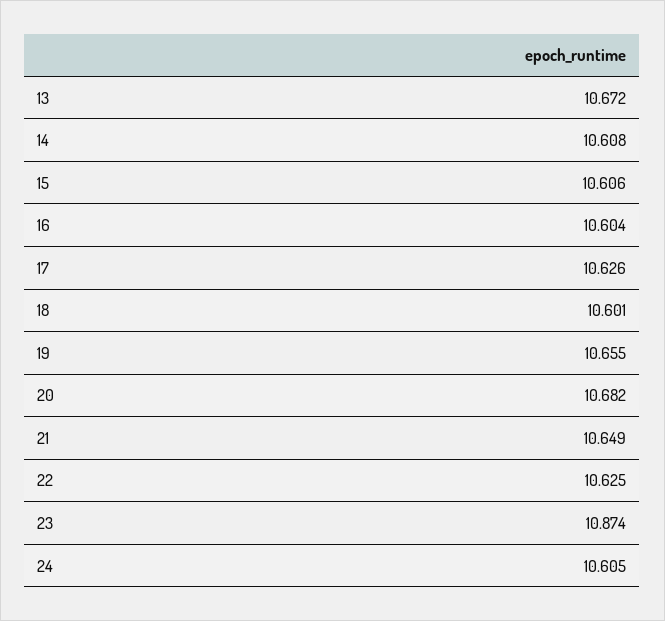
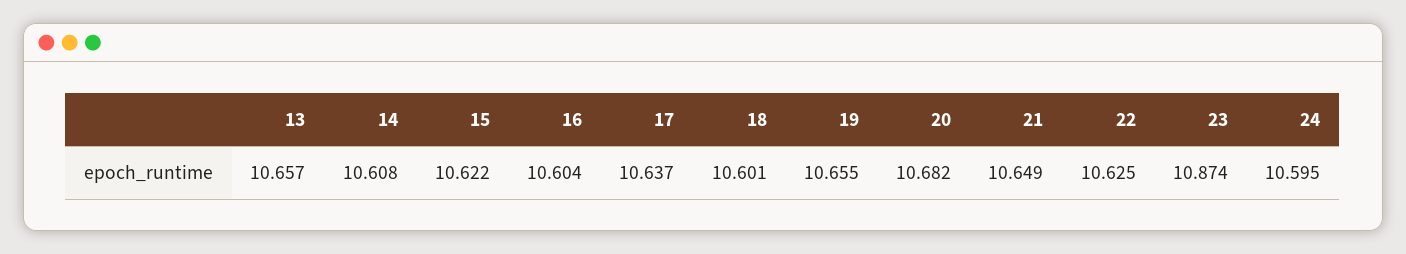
  {
-   "13": 10.672,
+   "13": 10.657,
    "14": 10.608,
-   "15": 10.606,
+   "15": 10.622,
    "16": 10.604,
-   "17": 10.626,
+   "17": 10.637,
    "18": 10.601,
    "19": 10.655,
    "20": 10.682,
    "21": 10.649,
    "22": 10.625,
    "23": 10.874,
-   "24": 10.605
+   "24": 10.595
  }

